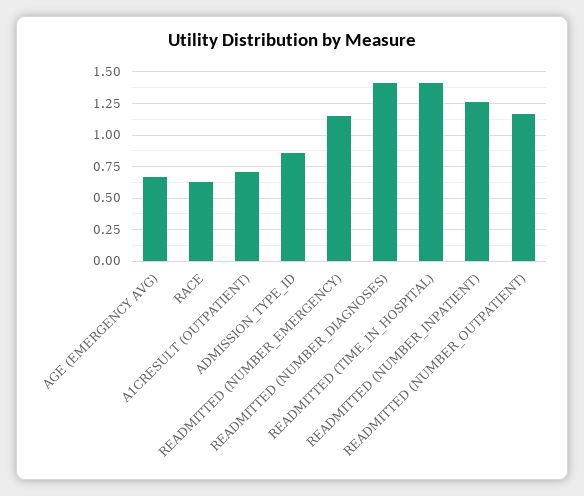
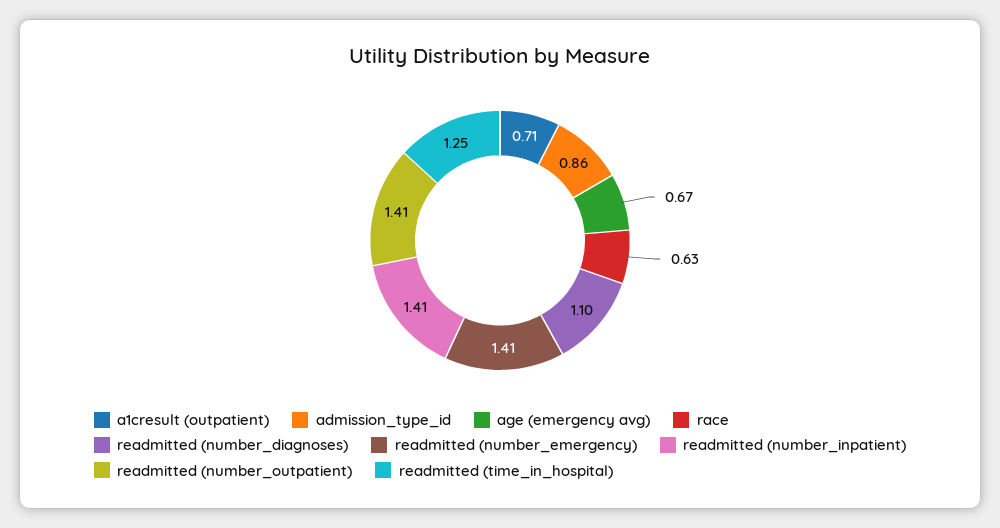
  {
    "AGE (EMERGENCY AVG)": 0.67,
    "RACE": 0.63,
    "A1CRESULT (OUTPATIENT)": 0.71,
    "ADMISSION_TYPE_ID": 0.86,
-   "READMITTED (NUMBER_EMERGENCY)": 1.15,
+   "READMITTED (NUMBER_EMERGENCY)": 1.41,
-   "READMITTED (NUMBER_DIAGNOSES)": 1.4,
+   "READMITTED (NUMBER_DIAGNOSES)": 1.1,
-   "READMITTED (TIME_IN_HOSPITAL)": 1.4,
+   "READMITTED (TIME_IN_HOSPITAL)": 1.25,
-   "READMITTED (NUMBER_INPATIENT)": 1.25,
+   "READMITTED (NUMBER_INPATIENT)": 1.41,
-   "READMITTED (NUMBER_OUTPATIENT)": 1.15
+   "READMITTED (NUMBER_OUTPATIENT)": 1.41
  }

